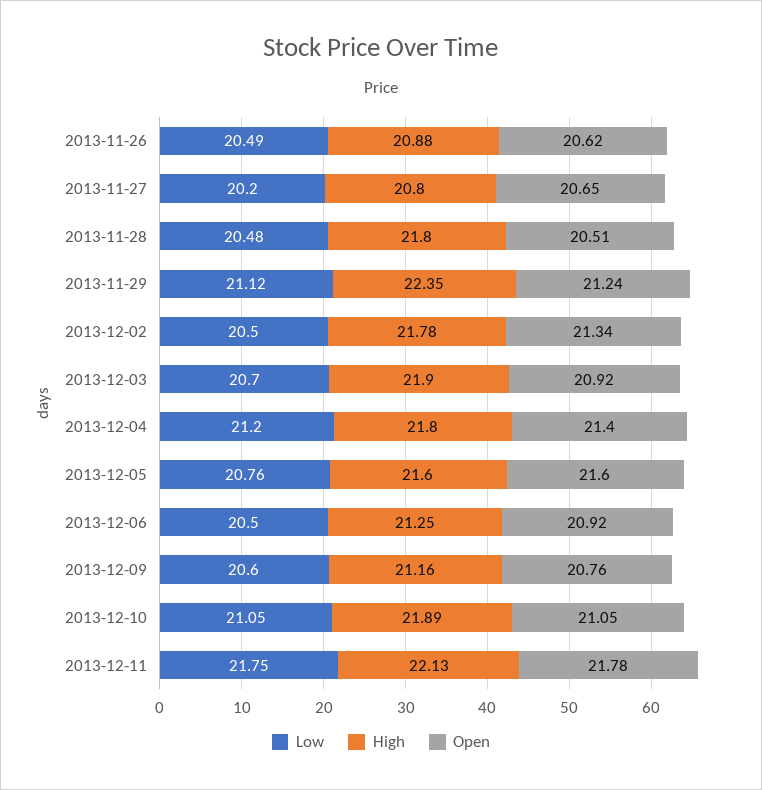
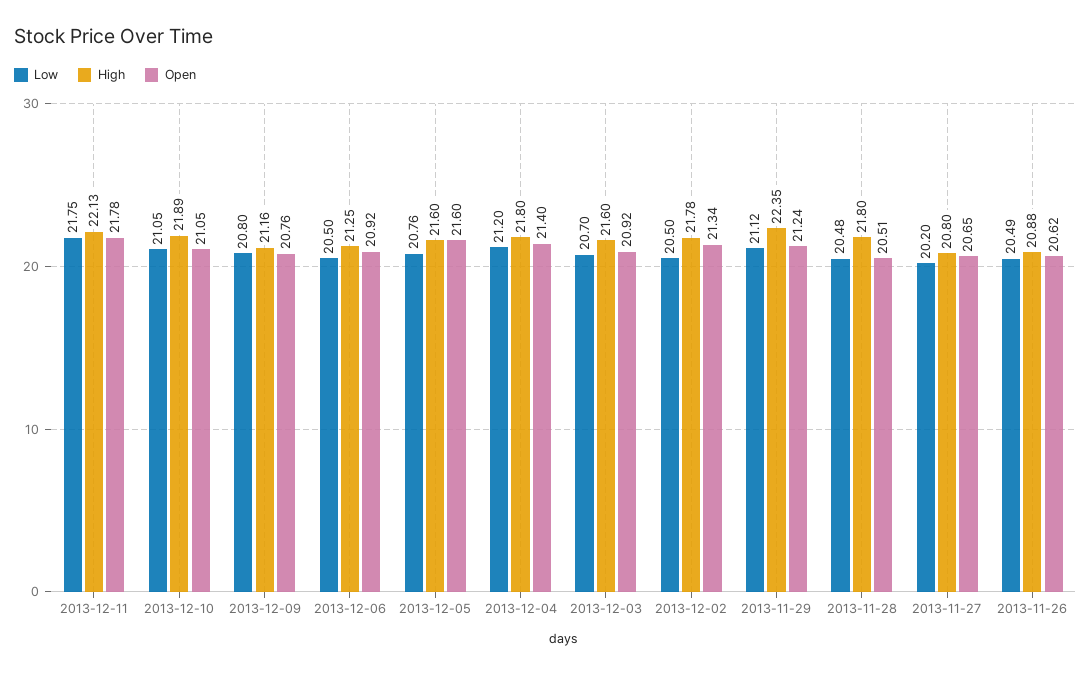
  {
    "Low": {
      "2013-11-26": 20.49,
      "2013-11-27": 20.2,
      "2013-11-28": 20.48,
      "2013-11-29": 21.12,
      "2013-12-02": 20.5,
      "2013-12-03": 20.7,
      "2013-12-04": 21.2,
      "2013-12-05": 20.76,
      "2013-12-06": 20.5,
-     "2013-12-09": 20.6,
+     "2013-12-09": 20.8,
      "2013-12-10": 21.05,
      "2013-12-11": 21.75
    },
    "High": {
      "2013-11-26": 20.88,
      "2013-11-27": 20.8,
      "2013-11-28": 21.8,
      "2013-11-29": 22.35,
      "2013-12-02": 21.78,
-     "2013-12-03": 21.9,
+     "2013-12-03": 21.6,
      "2013-12-04": 21.8,
      "2013-12-05": 21.6,
      "2013-12-06": 21.25,
      "2013-12-09": 21.16,
      "2013-12-10": 21.89,
      "2013-12-11": 22.13
    },
    "Open": {
      "2013-11-26": 20.62,
      "2013-11-27": 20.65,
      "2013-11-28": 20.51,
      "2013-11-29": 21.24,
      "2013-12-02": 21.34,
      "2013-12-03": 20.92,
      "2013-12-04": 21.4,
      "2013-12-05": 21.6,
      "2013-12-06": 20.92,
      "2013-12-09": 20.76,
      "2013-12-10": 21.05,
      "2013-12-11": 21.78
    }
  }

